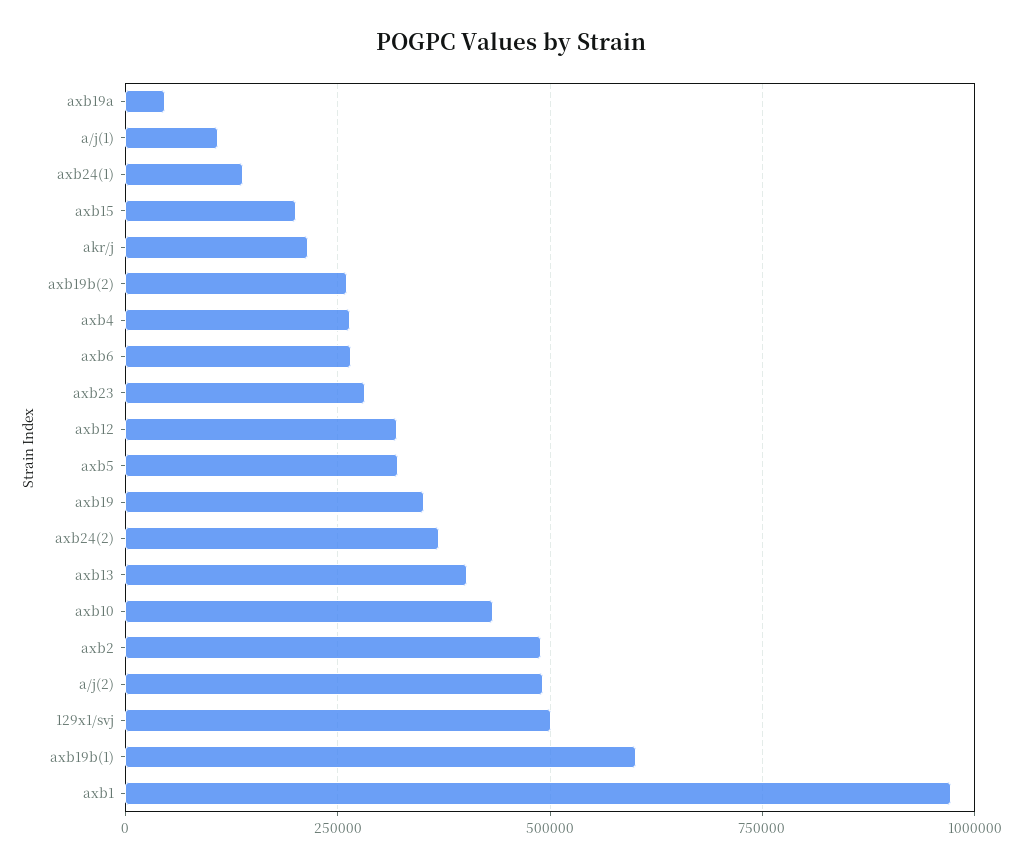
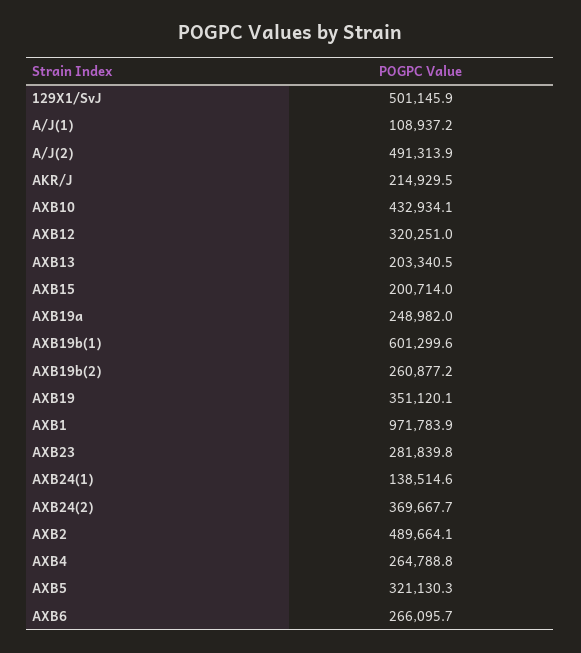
  {
-   "axb19a": 50000,
+   "axb19a": 248982,
    "a/j(1)": 108937.2,
    "axb24(1)": 138514.6,
    "axb15": 200714,
    "akr/j": 214929.5,
    "axb19b(2)": 260877.2,
    "axb4": 264788.8,
    "axb6": 266095.7,
    "axb23": 281839.8,
    "axb12": 320251,
    "axb5": 321130.3,
    "axb19": 351120.1,
    "axb24(2)": 369667.7,
-   "axb13": 400000,
+   "axb13": 203340.5,
    "axb10": 432934.1,
    "axb2": 489664.1,
    "a/j(2)": 491313.9,
    "129x1/svj": 501145.9,
    "axb19b(1)": 601299.6,
    "axb1": 971783.9
  }

